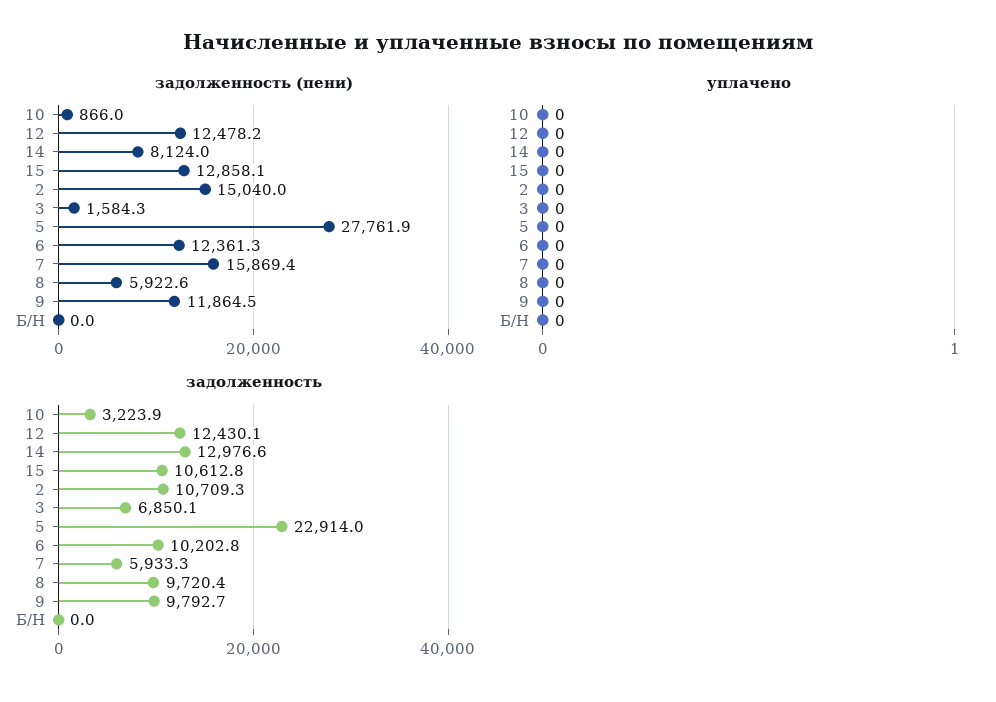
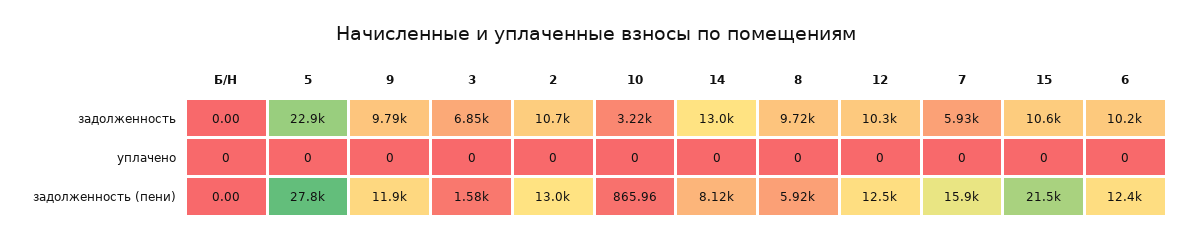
  {
    "задолженность (пени)": {
      "10": 865.96,
      "12": 12478.2,
      "14": 8124,
-     "15": 12858.1,
+     "15": 21500,
-     "2": 15040,
+     "2": 13000,
      "3": 1584.3,
      "5": 27761.9,
      "6": 12361.3,
      "7": 15869.4,
      "8": 5922.6,
      "9": 11864.5,
      "Б/Н": 0
    },
    "уплачено": {
      "10": 0,
      "12": 0,
      "14": 0,
      "15": 0,
      "2": 0,
      "3": 0,
      "5": 0,
      "6": 0,
      "7": 0,
      "8": 0,
      "9": 0,
      "Б/Н": 0
    },
    "задолженность": {
      "10": 3223.9,
-     "12": 12430.1,
+     "12": 10300,
      "14": 12976.6,
      "15": 10612.8,
      "2": 10709.3,
      "3": 6850.1,
      "5": 22914,
      "6": 10202.8,
      "7": 5933.3,
      "8": 9720.4,
      "9": 9792.7,
      "Б/Н": 0
    }
  }

